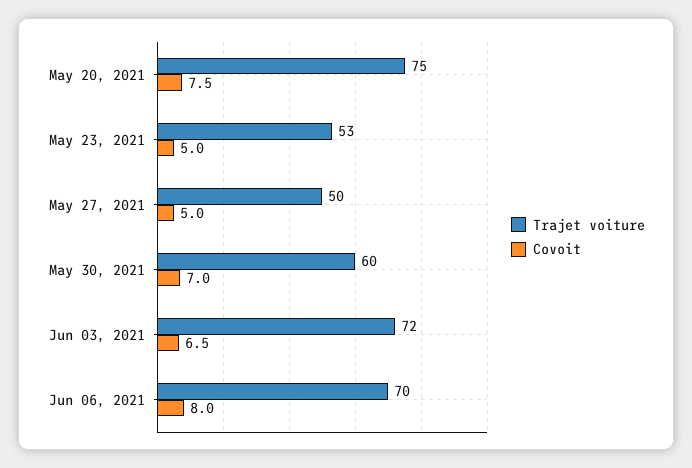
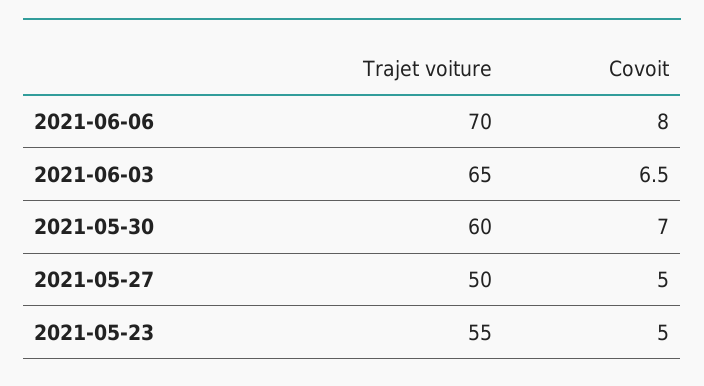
  {
    "Trajet voiture": {
-     "May 20, 2021": 75,
-     "May 23, 2021": 53,
+     "May 23, 2021": 55,
      "May 27, 2021": 50,
      "May 30, 2021": 60,
-     "Jun 03, 2021": 72,
+     "Jun 03, 2021": 65,
      "Jun 06, 2021": 70
    },
    "Covoit": {
-     "May 20, 2021": 7.5,
      "May 23, 2021": 5,
      "May 27, 2021": 5,
      "May 30, 2021": 7,
      "Jun 03, 2021": 6.5,
      "Jun 06, 2021": 8
    }
  }

